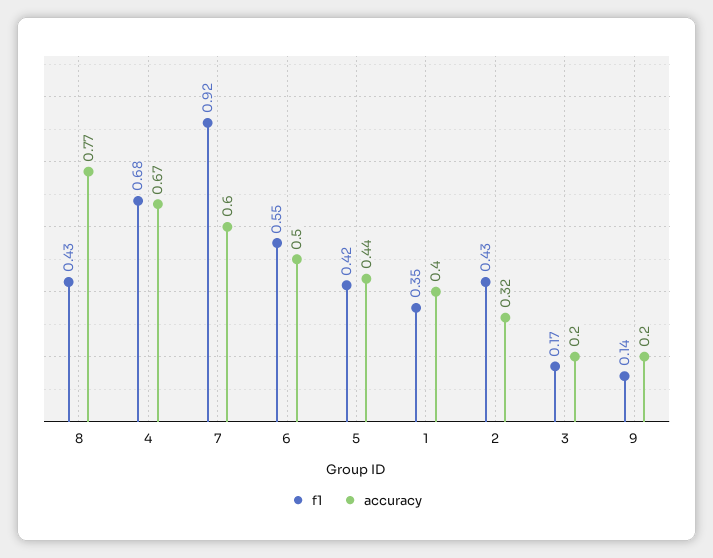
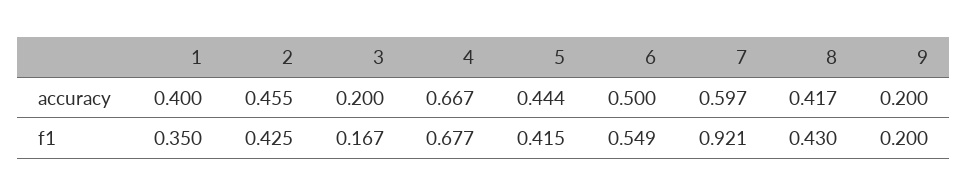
  {
    "f1": {
      "8": 0.43,
      "4": 0.677,
      "7": 0.921,
      "6": 0.549,
      "5": 0.415,
      "1": 0.35,
      "2": 0.425,
      "3": 0.167,
-     "9": 0.14
+     "9": 0.2
    },
    "accuracy": {
-     "8": 0.77,
+     "8": 0.417,
      "4": 0.667,
      "7": 0.597,
      "6": 0.5,
      "5": 0.444,
      "1": 0.4,
-     "2": 0.32,
+     "2": 0.455,
      "3": 0.2,
      "9": 0.2
    }
  }

